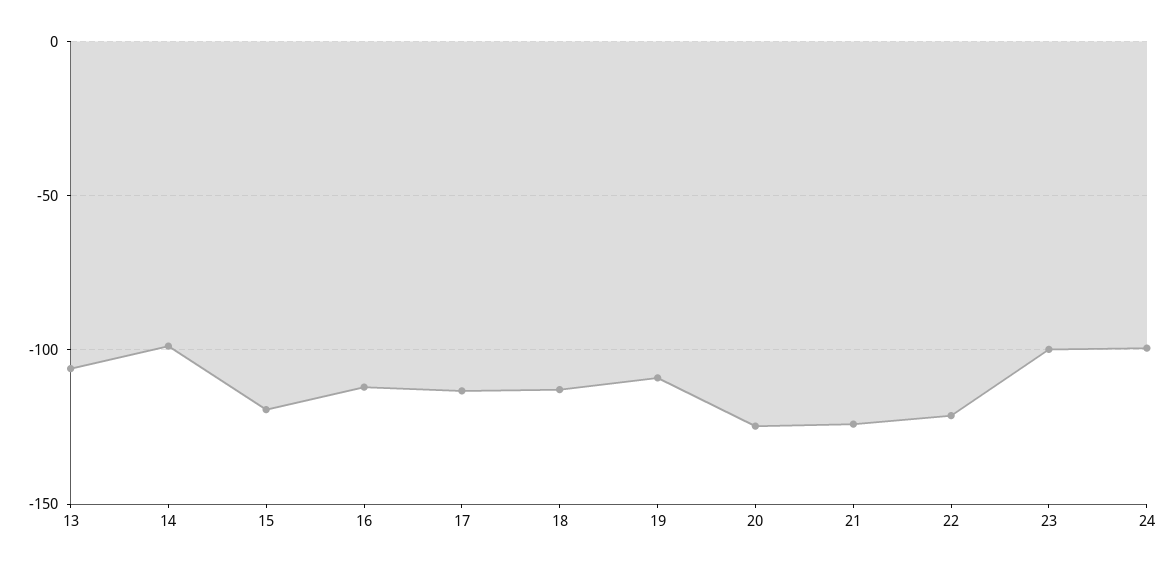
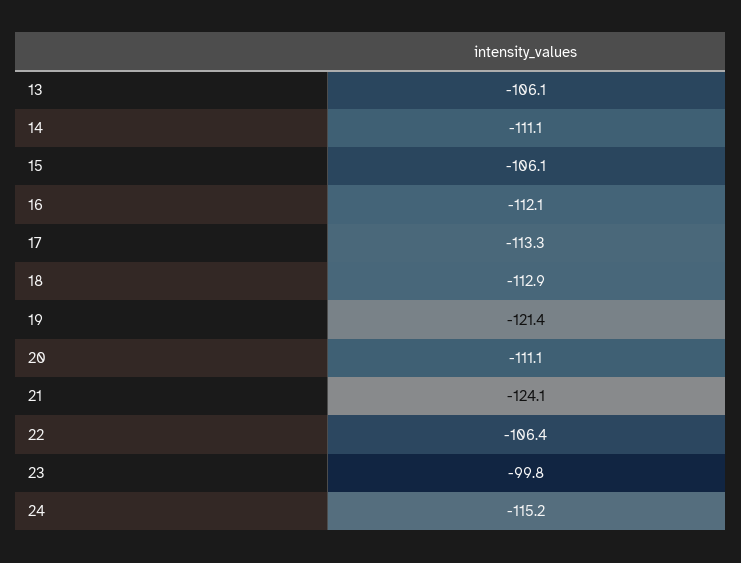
  {
    "13": -106.1,
-   "14": -100,
+   "14": -111.1,
-   "15": -120,
+   "15": -106.1,
    "16": -112.1,
    "17": -113.3,
    "18": -112.9,
-   "19": -110,
+   "19": -121.4,
-   "20": -125,
+   "20": -111.1,
    "21": -124.1,
-   "22": -120,
+   "22": -106.4,
    "23": -99.8,
-   "24": -100
+   "24": -115.2
  }

